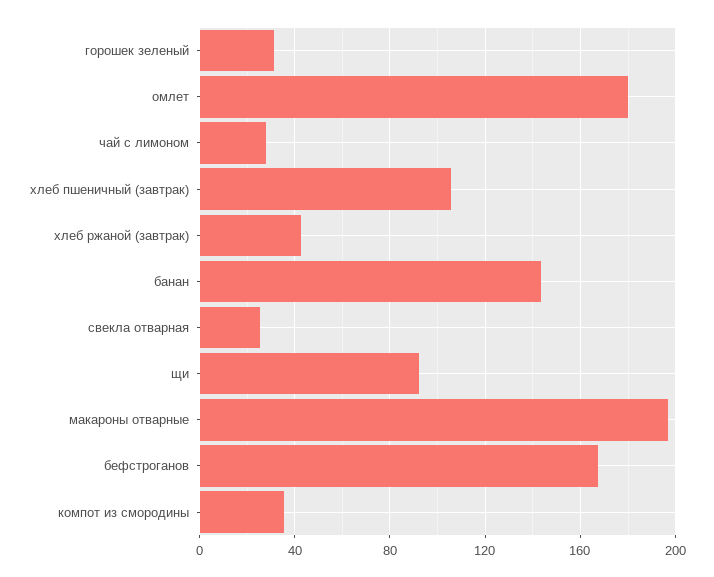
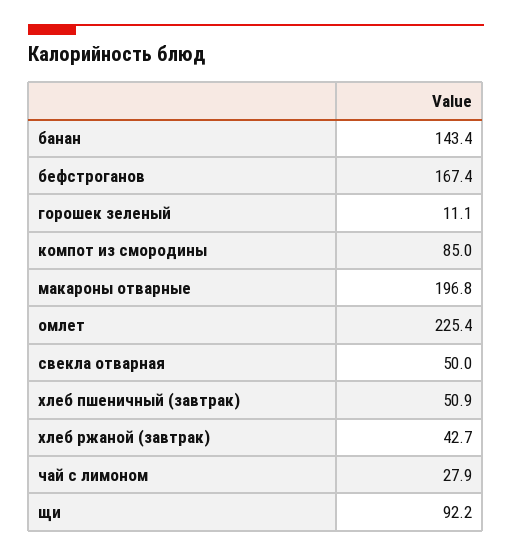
  {
-   "горошек зеленый": 30,
+   "горошек зеленый": 11.1,
-   "омлет": 180,
+   "омлет": 225.4,
    "чай с лимоном": 27.9,
-   "хлеб пшеничный (завтрак)": 105,
+   "хлеб пшеничный (завтрак)": 50.9,
    "хлеб ржаной (завтрак)": 42.7,
    "банан": 143.4,
-   "свекла отварная": 25,
+   "свекла отварная": 50,
    "щи": 92.2,
    "макароны отварные": 196.8,
    "бефстроганов": 167.4,
-   "компот из смородины": 35
+   "компот из смородины": 85
  }

